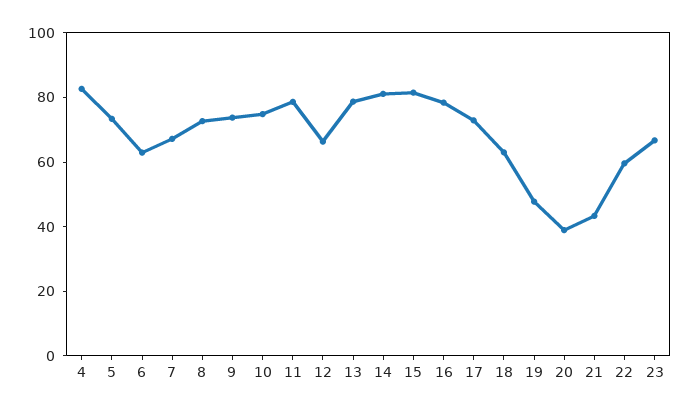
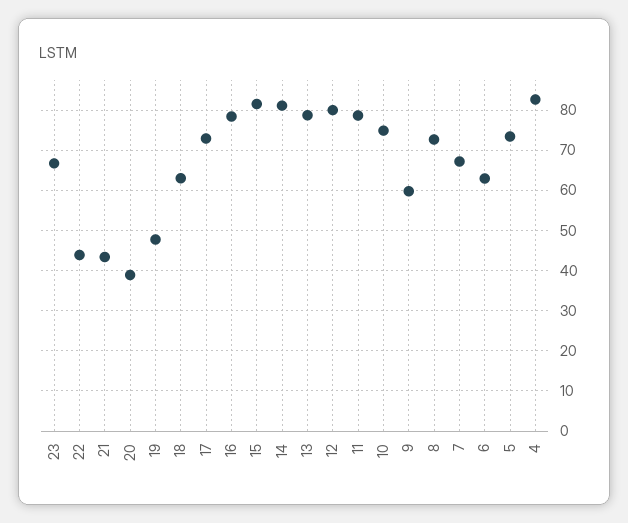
  {
    "4": 82,
    "5": 74,
    "6": 62,
    "7": 68,
    "8": 72,
-   "9": 75,
+   "9": 60,
    "10": 74,
    "11": 78,
-   "12": 65,
+   "12": 80,
    "13": 78,
    "14": 82,
    "15": 82,
    "16": 78,
    "17": 72,
    "18": 64,
    "19": 48,
    "20": 38,
    "21": 44,
-   "22": 60,
+   "22": 44,
    "23": 66
  }

